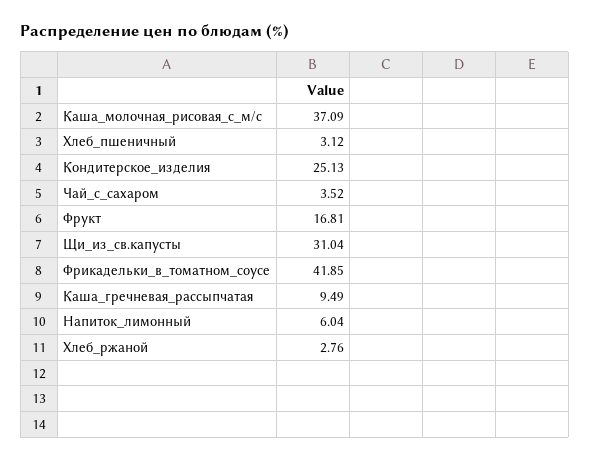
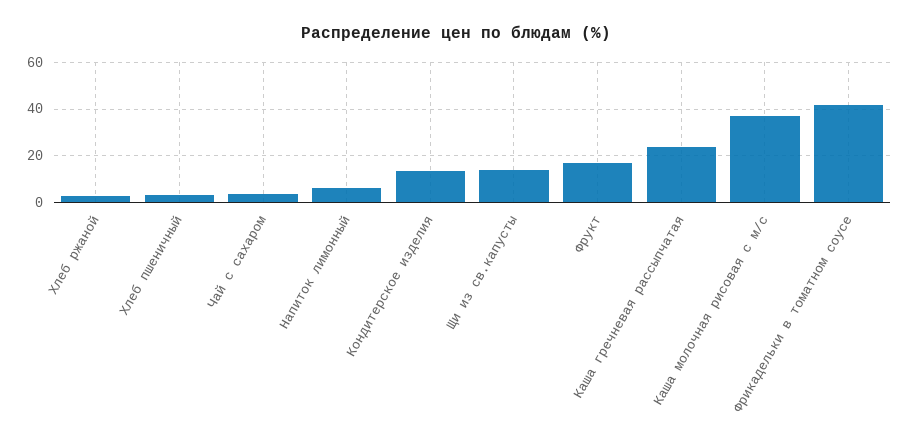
  {
    "Каша_молочная_рисовая_с_м/с": 37.09,
    "Хлеб_пшеничный": 3.12,
-   "Кондитерское_изделия": 25.13,
+   "Кондитерское_изделия": 15,
    "Чай_с_сахаром": 3.52,
    "Фрукт": 16.81,
-   "Щи_из_св.капусты": 31.04,
+   "Щи_из_св.капусты": 15,
    "Фрикадельки_в_томатном_соусе": 41.85,
-   "Каша_гречневая_рассыпчатая": 9.49,
+   "Каша_гречневая_рассыпчатая": 25,
    "Напиток_лимонный": 6.04,
    "Хлеб_ржаной": 2.76
  }

